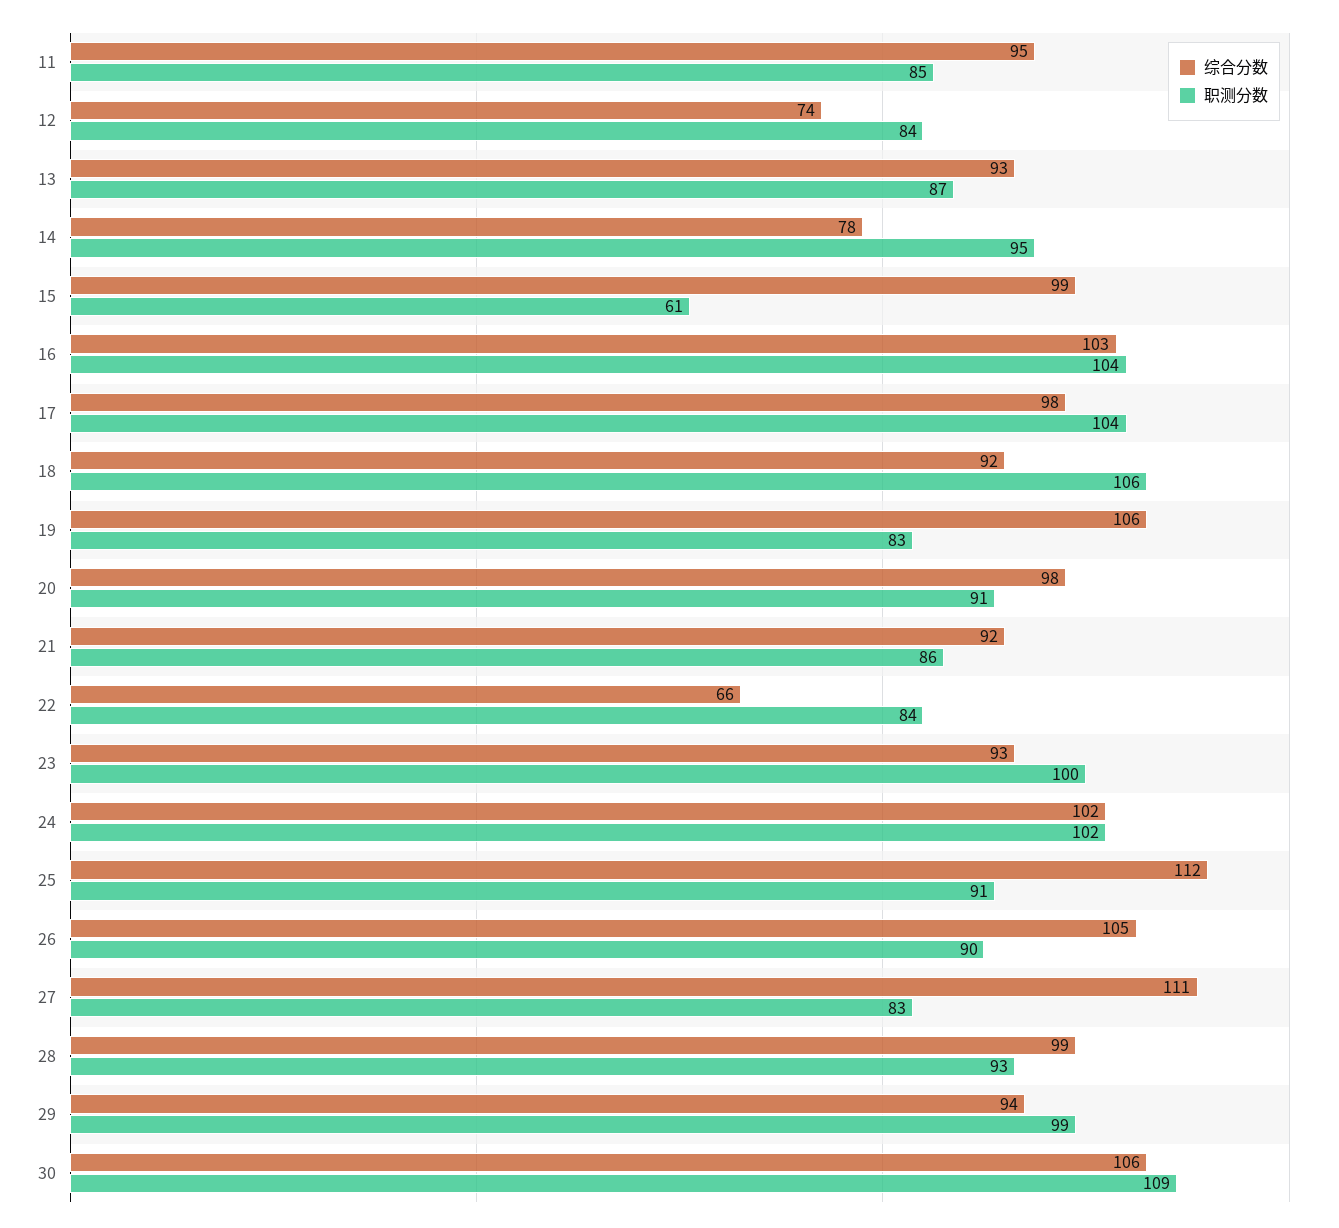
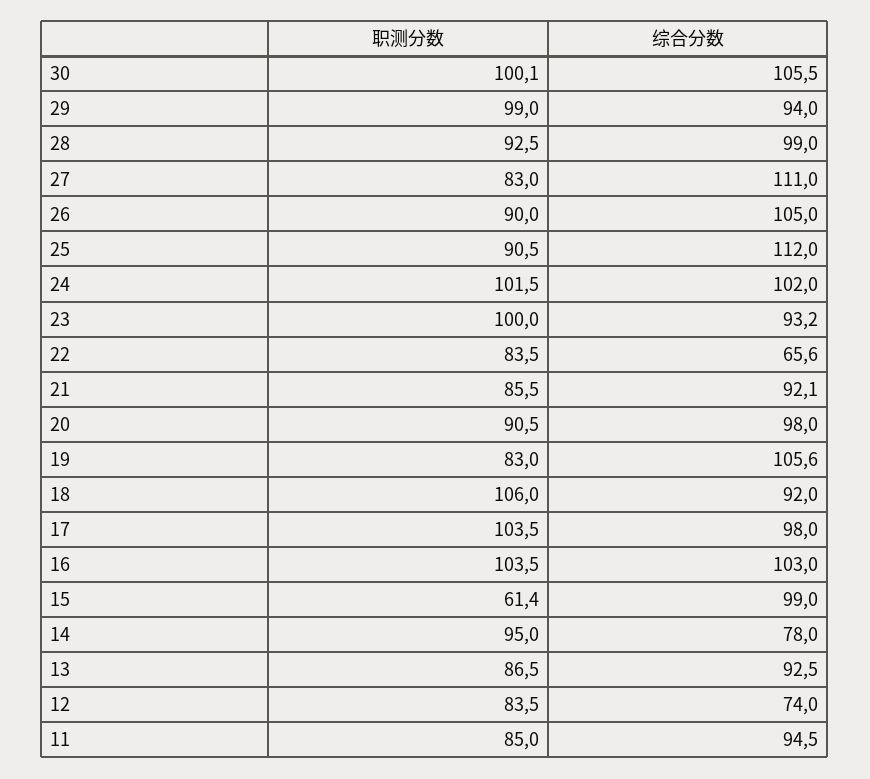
  {
    "综合分数": {
      "11": 94.5,
      "12": 74,
      "13": 92.5,
      "14": 78,
      "15": 99,
      "16": 103,
      "17": 98,
      "18": 92,
      "19": 105.6,
      "20": 98,
      "21": 92.1,
      "22": 65.6,
      "23": 93.2,
      "24": 102,
      "25": 112,
      "26": 105,
      "27": 111,
      "28": 99,
      "29": 94,
      "30": 105.5
    },
    "职测分数": {
      "11": 85,
      "12": 83.5,
      "13": 86.5,
      "14": 95,
      "15": 61.4,
      "16": 103.5,
      "17": 103.5,
      "18": 106,
      "19": 83,
      "20": 90.5,
      "21": 85.5,
      "22": 83.5,
      "23": 100,
      "24": 101.5,
      "25": 90.5,
      "26": 90,
      "27": 83,
      "28": 92.5,
      "29": 99,
-     "30": 109
+     "30": 100.1
    }
  }

